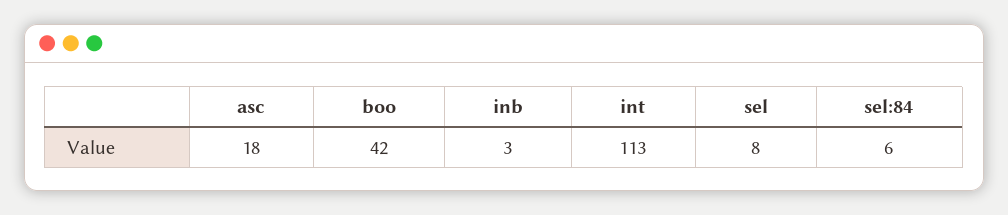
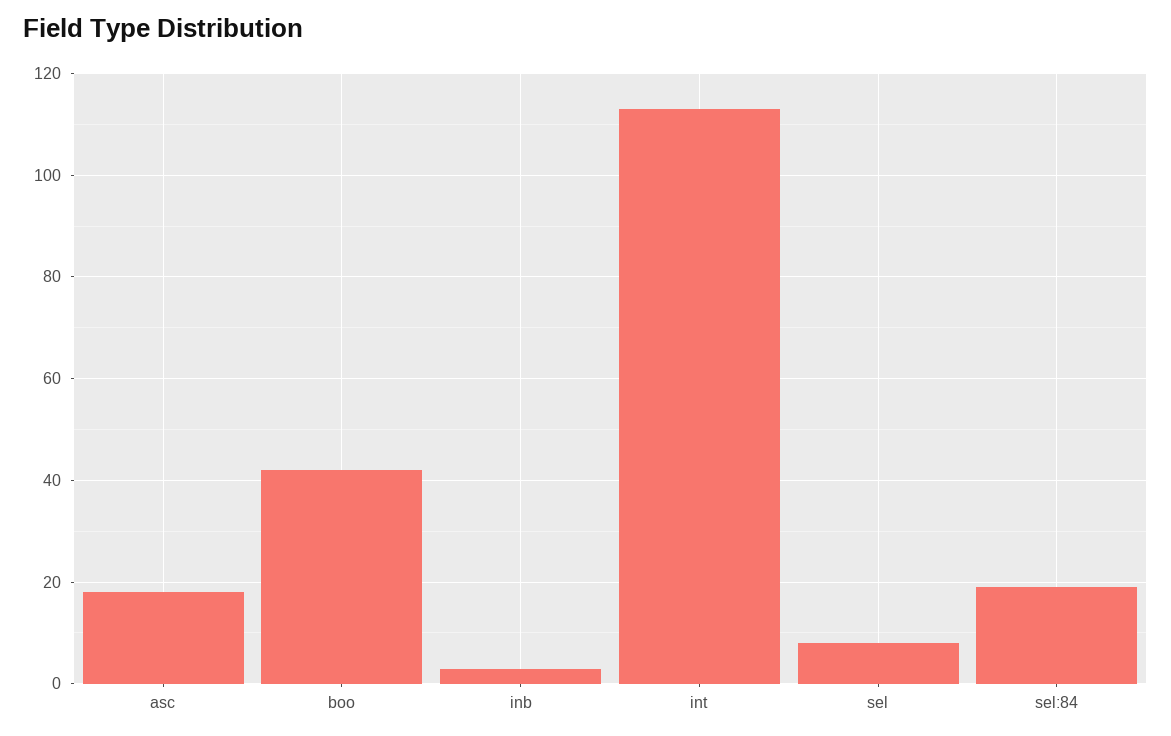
  {
    "asc": 18,
    "boo": 42,
    "inb": 3,
    "int": 113,
    "sel": 8,
-   "sel:84": 6
+   "sel:84": 20
  }

